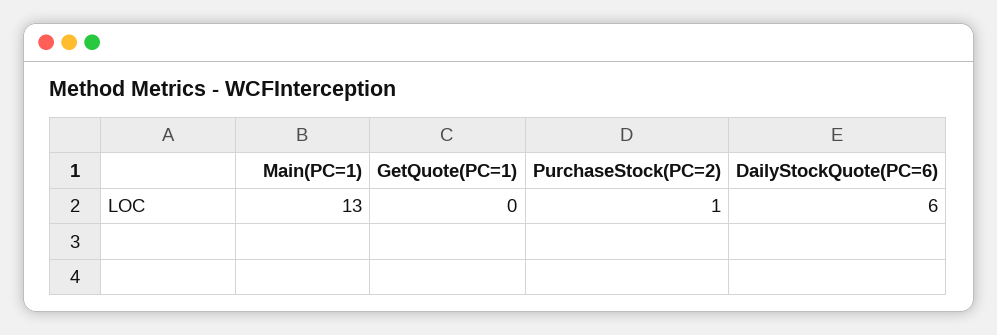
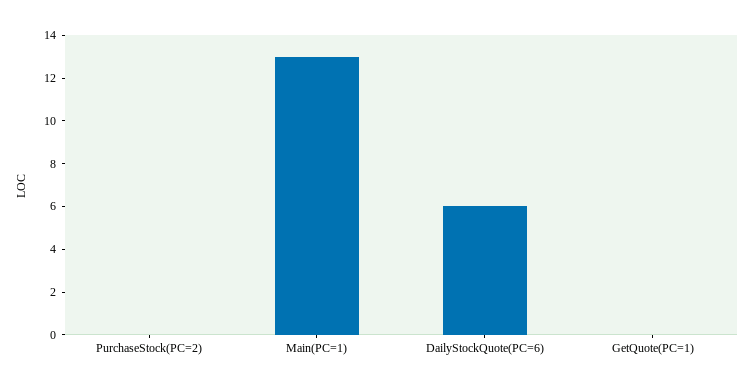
  {
    "Main(PC=1)": 13,
    "GetQuote(PC=1)": 0,
-   "PurchaseStock(PC=2)": 1,
+   "PurchaseStock(PC=2)": 0,
    "DailyStockQuote(PC=6)": 6
  }

